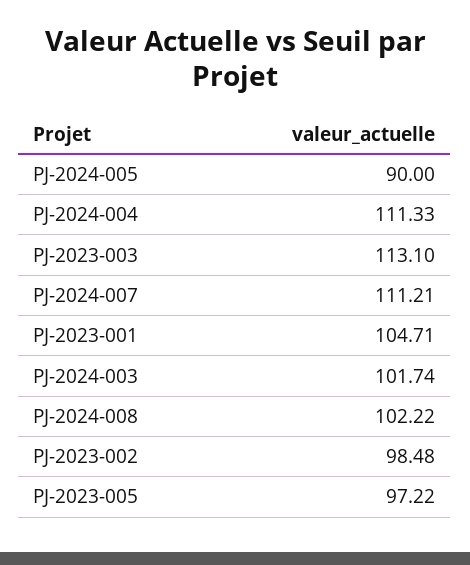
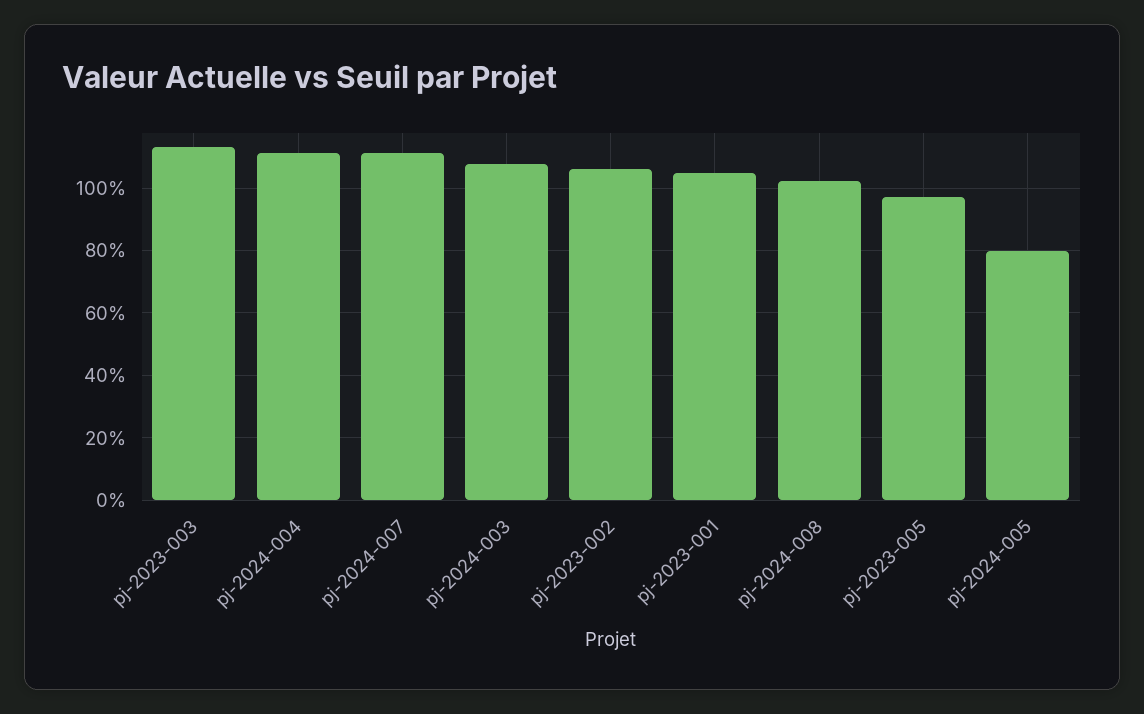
  {
-   "PJ-2024-005": 90,
+   "PJ-2024-005": 80,
    "PJ-2024-004": 111.33,
    "PJ-2023-003": 113.1,
    "PJ-2024-007": 111.21,
    "PJ-2023-001": 104.71,
-   "PJ-2024-003": 101.74,
+   "PJ-2024-003": 108,
    "PJ-2024-008": 102.22,
-   "PJ-2023-002": 98.48,
+   "PJ-2023-002": 106,
    "PJ-2023-005": 97.22
  }

